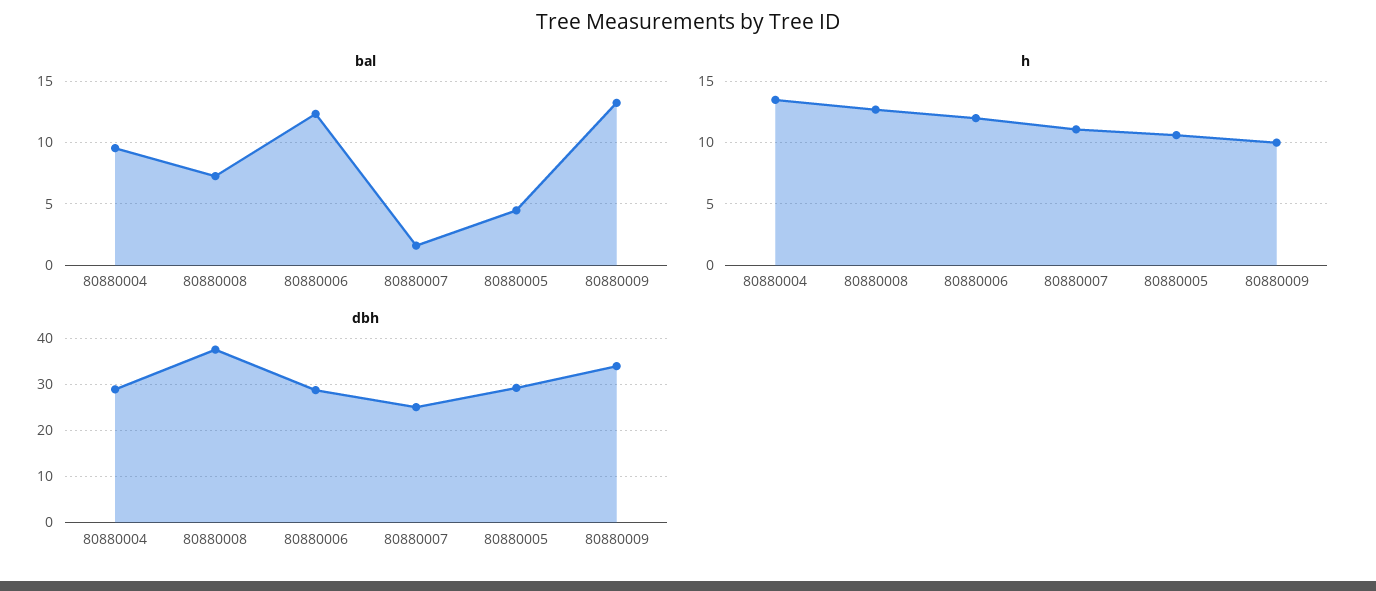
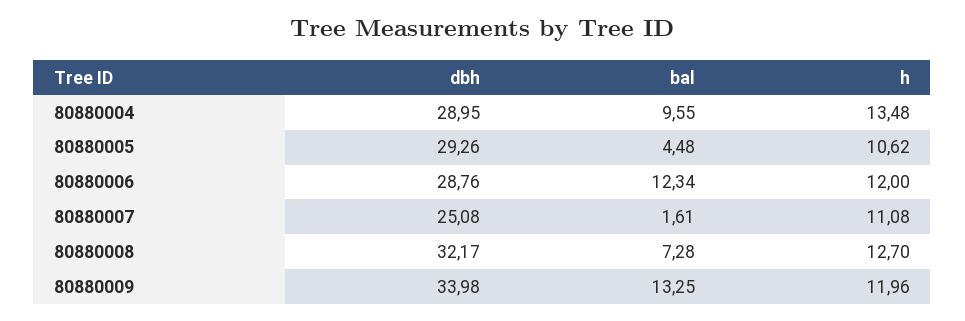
  {
    "bal": {
      "80880004": 9.55,
      "80880008": 7.28,
      "80880006": 12.34,
      "80880007": 1.61,
      "80880005": 4.48,
      "80880009": 13.25
    },
    "h": {
      "80880004": 13.48,
      "80880008": 12.7,
      "80880006": 12,
      "80880007": 11.08,
      "80880005": 10.62,
-     "80880009": 10
+     "80880009": 11.96
    },
    "dbh": {
      "80880004": 28.95,
-     "80880008": 38,
+     "80880008": 32.17,
      "80880006": 28.76,
      "80880007": 25.08,
      "80880005": 29.26,
      "80880009": 33.98
    }
  }

